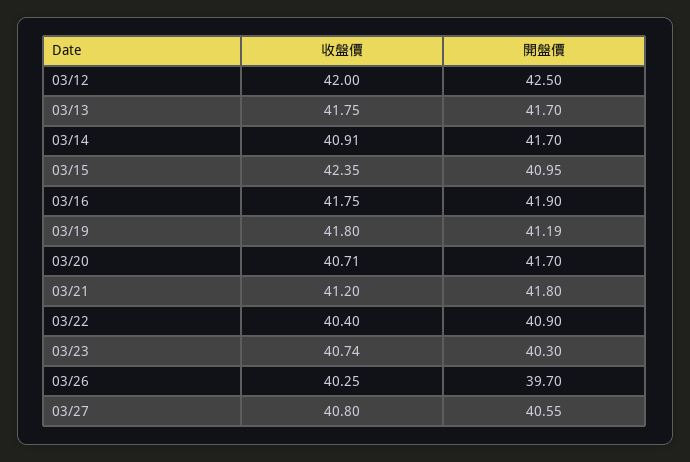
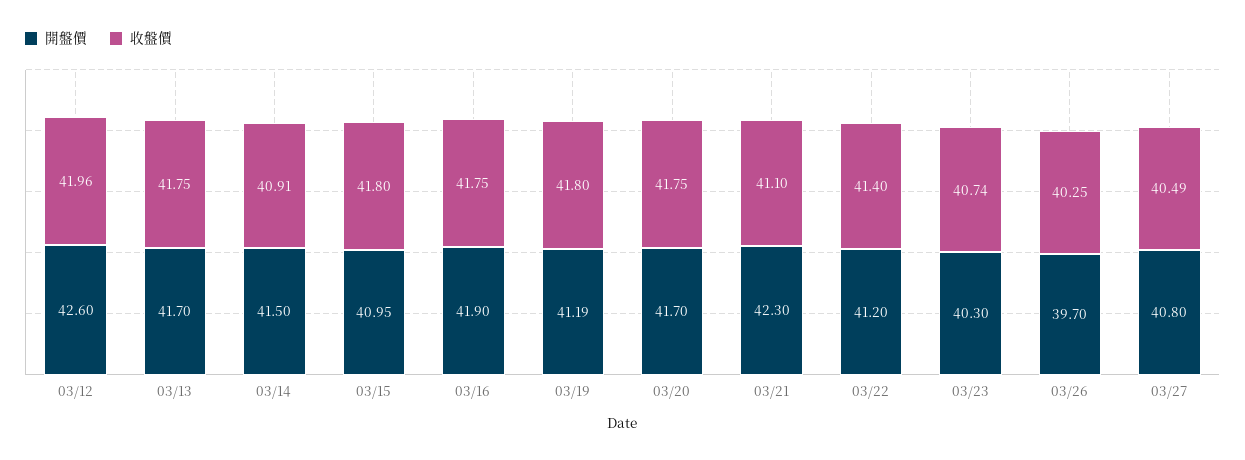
  {
    "收盤價": {
-     "03/12": 42,
+     "03/12": 41.96,
      "03/13": 41.75,
      "03/14": 40.91,
-     "03/15": 42.35,
+     "03/15": 41.8,
      "03/16": 41.75,
      "03/19": 41.8,
-     "03/20": 40.71,
+     "03/20": 41.75,
-     "03/21": 41.2,
+     "03/21": 41.1,
-     "03/22": 40.4,
+     "03/22": 41.4,
      "03/23": 40.74,
      "03/26": 40.25,
-     "03/27": 40.8
+     "03/27": 40.49
    },
    "開盤價": {
-     "03/12": 42.5,
+     "03/12": 42.6,
      "03/13": 41.7,
-     "03/14": 41.7,
+     "03/14": 41.5,
      "03/15": 40.95,
      "03/16": 41.9,
      "03/19": 41.19,
      "03/20": 41.7,
-     "03/21": 41.8,
+     "03/21": 42.3,
-     "03/22": 40.9,
+     "03/22": 41.2,
      "03/23": 40.3,
      "03/26": 39.7,
-     "03/27": 40.55
+     "03/27": 40.8
    }
  }

